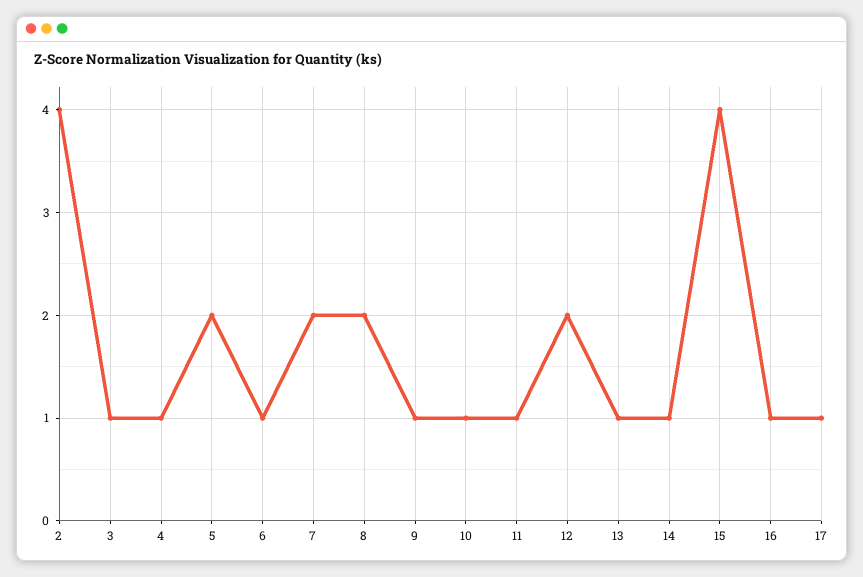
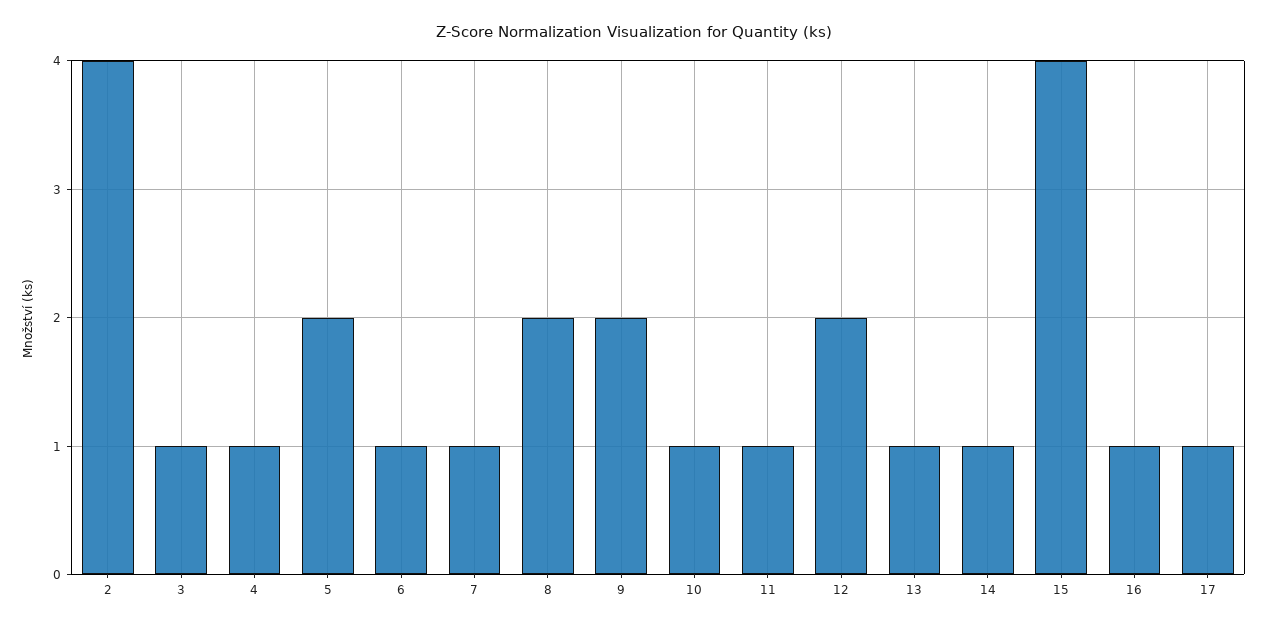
  {
    "2": 4,
    "3": 1,
    "4": 1,
    "5": 2,
    "6": 1,
-   "7": 2,
+   "7": 1,
    "8": 2,
-   "9": 1,
+   "9": 2,
    "10": 1,
    "11": 1,
    "12": 2,
    "13": 1,
    "14": 1,
    "15": 4,
    "16": 1,
    "17": 1
  }

